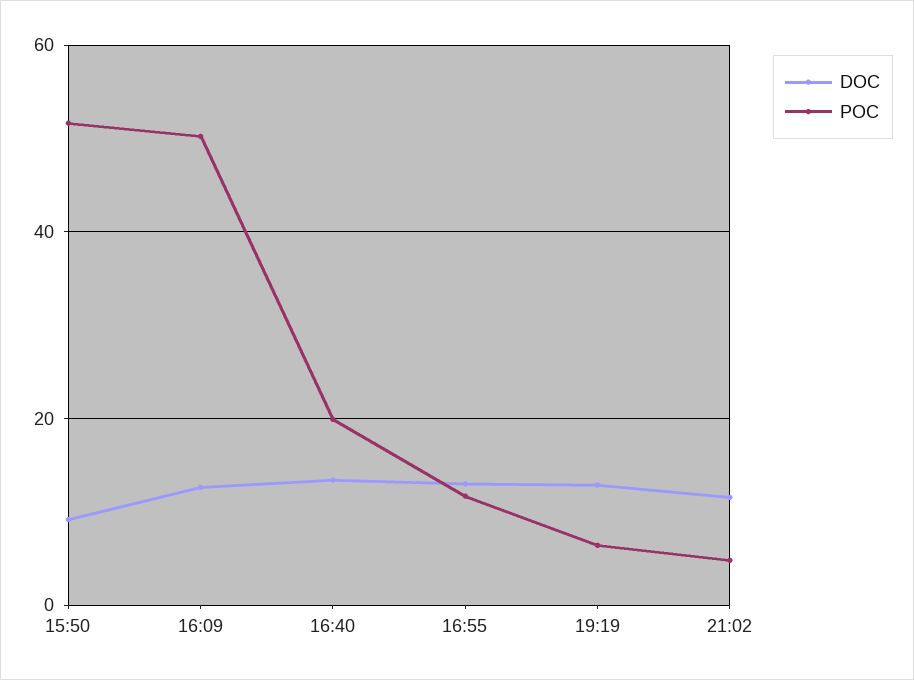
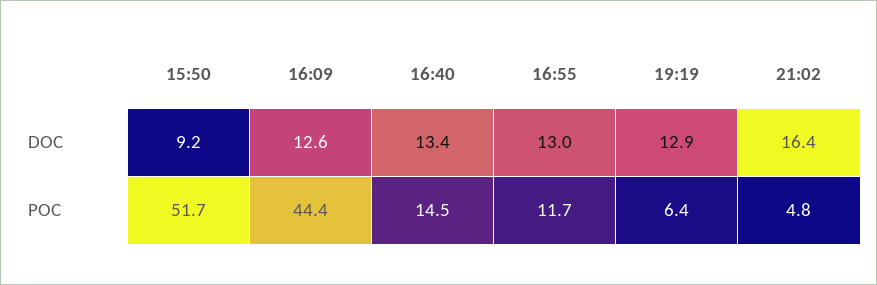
  {
    "DOC": {
      "15:50": 9.2,
      "16:09": 12.6,
      "16:40": 13.4,
      "16:55": 13,
      "19:19": 12.9,
-     "21:02": 12
+     "21:02": 16.4
    },
    "POC": {
      "15:50": 51.7,
-     "16:09": 50,
+     "16:09": 44.4,
-     "16:40": 20,
+     "16:40": 14.5,
      "16:55": 11.7,
      "19:19": 6.4,
      "21:02": 4.8
    }
  }

